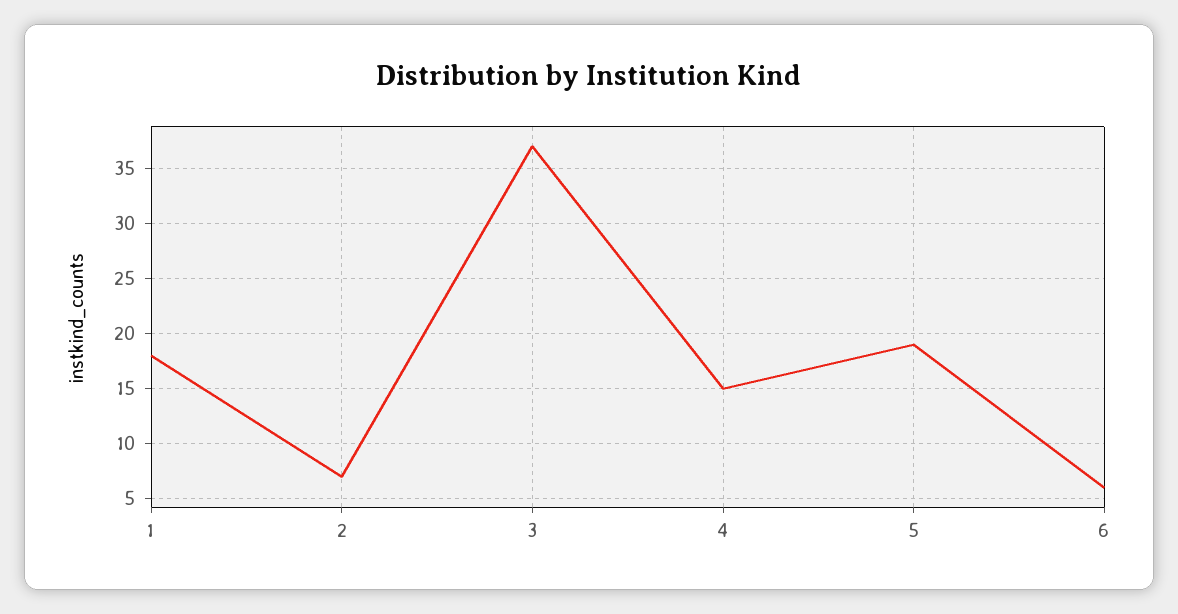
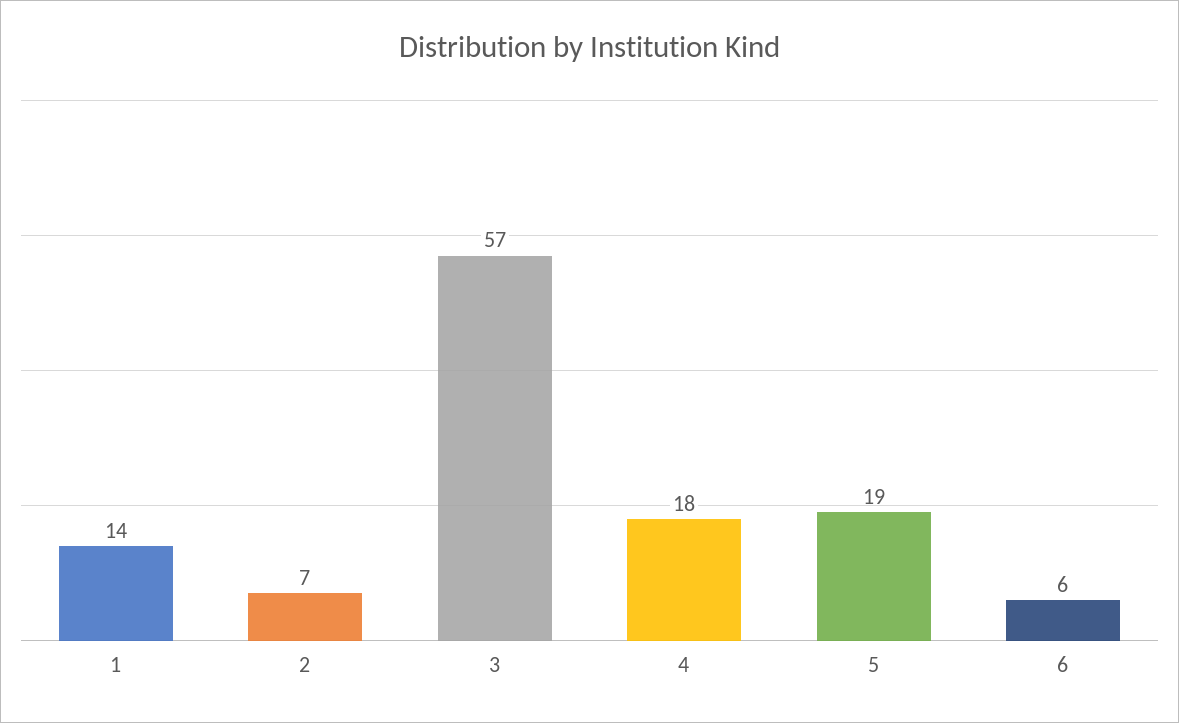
  {
-   "1": 18,
+   "1": 14,
    "2": 7,
-   "3": 37,
+   "3": 57,
-   "4": 15,
+   "4": 18,
    "5": 19,
    "6": 6
  }

